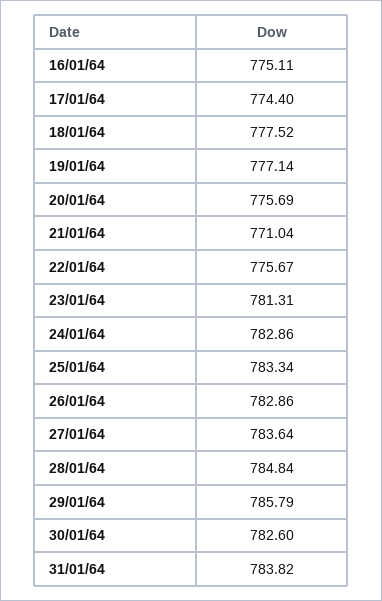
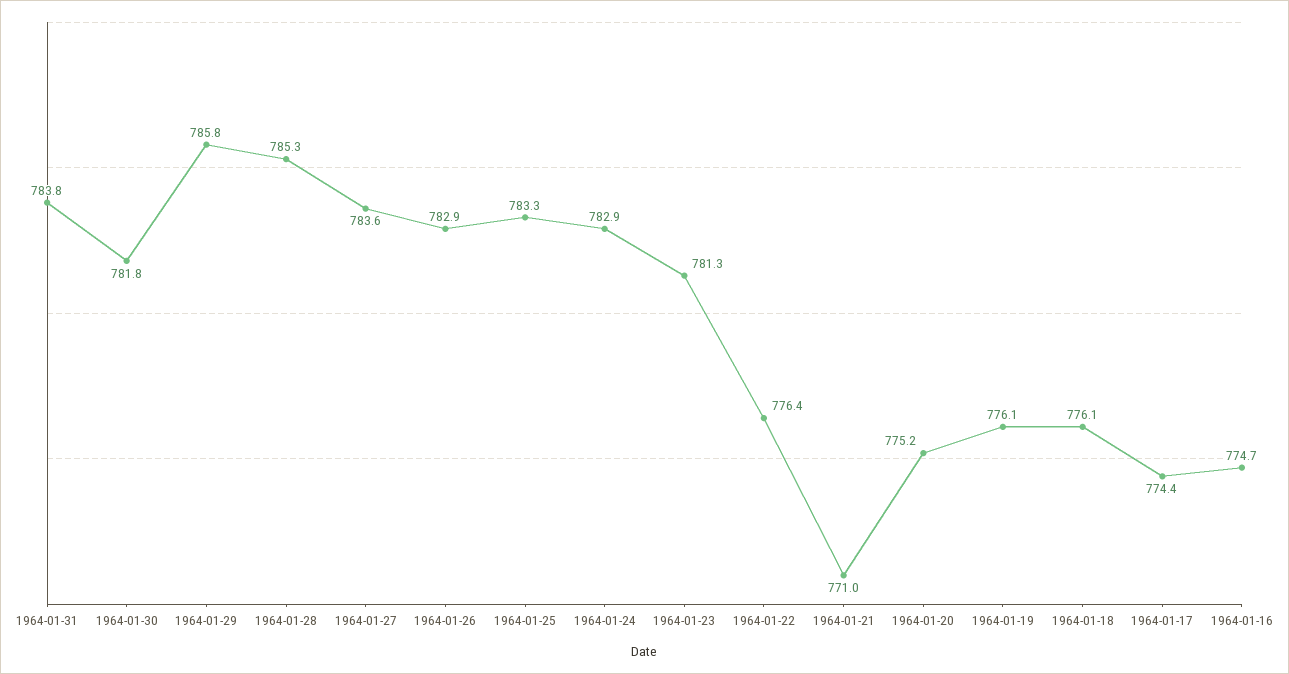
  {
-   "16/01/64": 775.11,
+   "16/01/64": 774.7,
    "17/01/64": 774.4,
-   "18/01/64": 777.52,
+   "18/01/64": 776.1,
-   "19/01/64": 777.14,
+   "19/01/64": 776.1,
-   "20/01/64": 775.69,
+   "20/01/64": 775.2,
    "21/01/64": 771.04,
-   "22/01/64": 775.67,
+   "22/01/64": 776.4,
    "23/01/64": 781.31,
    "24/01/64": 782.86,
    "25/01/64": 783.34,
    "26/01/64": 782.86,
    "27/01/64": 783.64,
-   "28/01/64": 784.84,
+   "28/01/64": 785.3,
    "29/01/64": 785.79,
-   "30/01/64": 782.6,
+   "30/01/64": 781.8,
    "31/01/64": 783.82
  }

